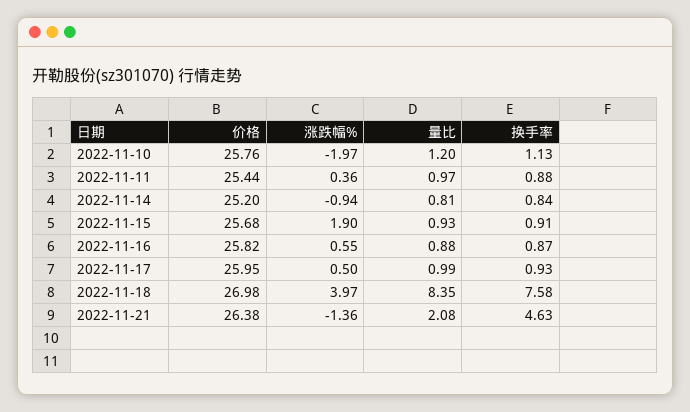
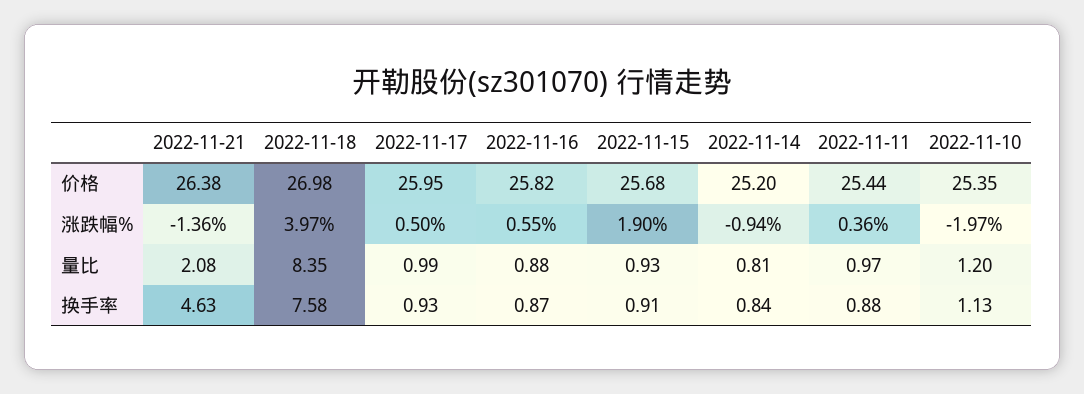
  {
    "价格": {
-     "2022-11-10": 25.76,
+     "2022-11-10": 25.35,
      "2022-11-11": 25.44,
      "2022-11-14": 25.2,
      "2022-11-15": 25.68,
      "2022-11-16": 25.82,
      "2022-11-17": 25.95,
      "2022-11-18": 26.98,
      "2022-11-21": 26.38
    },
    "涨跌幅%": {
      "2022-11-10": -1.97,
      "2022-11-11": 0.36,
      "2022-11-14": -0.94,
      "2022-11-15": 1.9,
      "2022-11-16": 0.55,
      "2022-11-17": 0.5,
      "2022-11-18": 3.97,
      "2022-11-21": -1.36
    },
    "量比": {
      "2022-11-10": 1.2,
      "2022-11-11": 0.97,
      "2022-11-14": 0.81,
      "2022-11-15": 0.93,
      "2022-11-16": 0.88,
      "2022-11-17": 0.99,
      "2022-11-18": 8.35,
      "2022-11-21": 2.08
    },
    "换手率": {
      "2022-11-10": 1.13,
      "2022-11-11": 0.88,
      "2022-11-14": 0.84,
      "2022-11-15": 0.91,
      "2022-11-16": 0.87,
      "2022-11-17": 0.93,
      "2022-11-18": 7.58,
      "2022-11-21": 4.63
    }
  }

